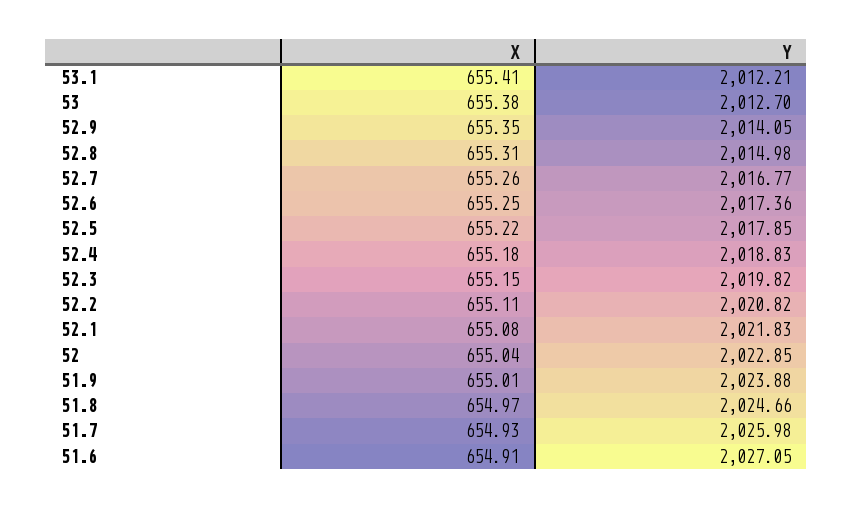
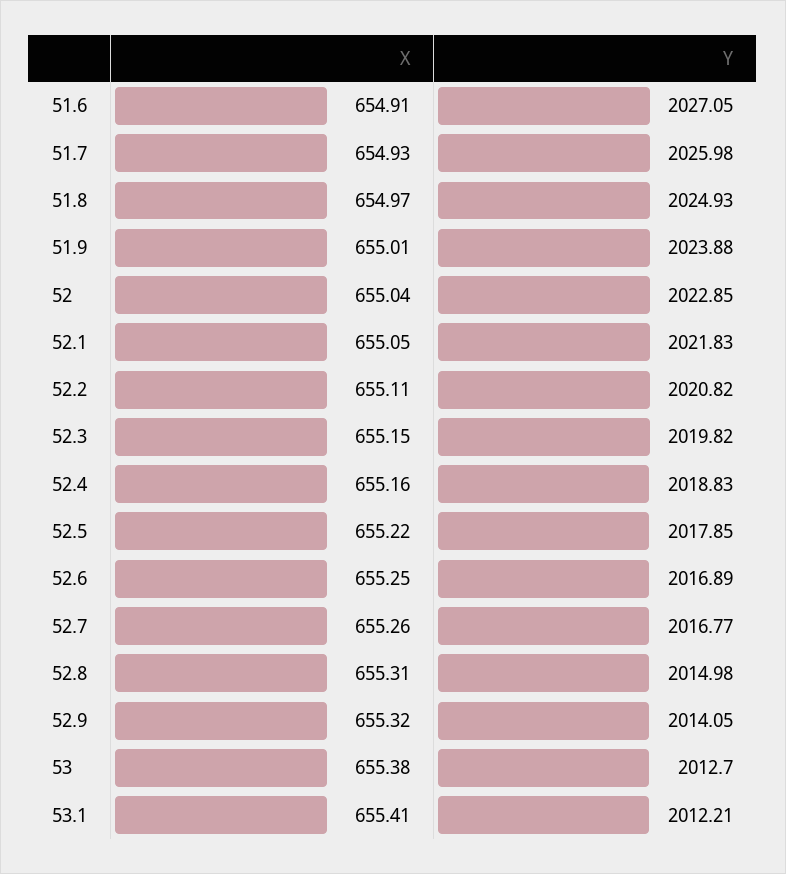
  {
    "X": {
      "53.1": 655.41,
      "53": 655.38,
-     "52.9": 655.35,
+     "52.9": 655.32,
      "52.8": 655.31,
      "52.7": 655.26,
      "52.6": 655.25,
      "52.5": 655.22,
-     "52.4": 655.18,
+     "52.4": 655.16,
      "52.3": 655.15,
      "52.2": 655.11,
-     "52.1": 655.08,
+     "52.1": 655.05,
      "52": 655.04,
      "51.9": 655.01,
      "51.8": 654.97,
      "51.7": 654.93,
      "51.6": 654.91
    },
    "Y": {
      "53.1": 2012.21,
      "53": 2012.7,
      "52.9": 2014.05,
      "52.8": 2014.98,
      "52.7": 2016.77,
-     "52.6": 2017.36,
+     "52.6": 2016.89,
      "52.5": 2017.85,
      "52.4": 2018.83,
      "52.3": 2019.82,
      "52.2": 2020.82,
      "52.1": 2021.83,
      "52": 2022.85,
      "51.9": 2023.88,
-     "51.8": 2024.66,
+     "51.8": 2024.93,
      "51.7": 2025.98,
      "51.6": 2027.05
    }
  }

